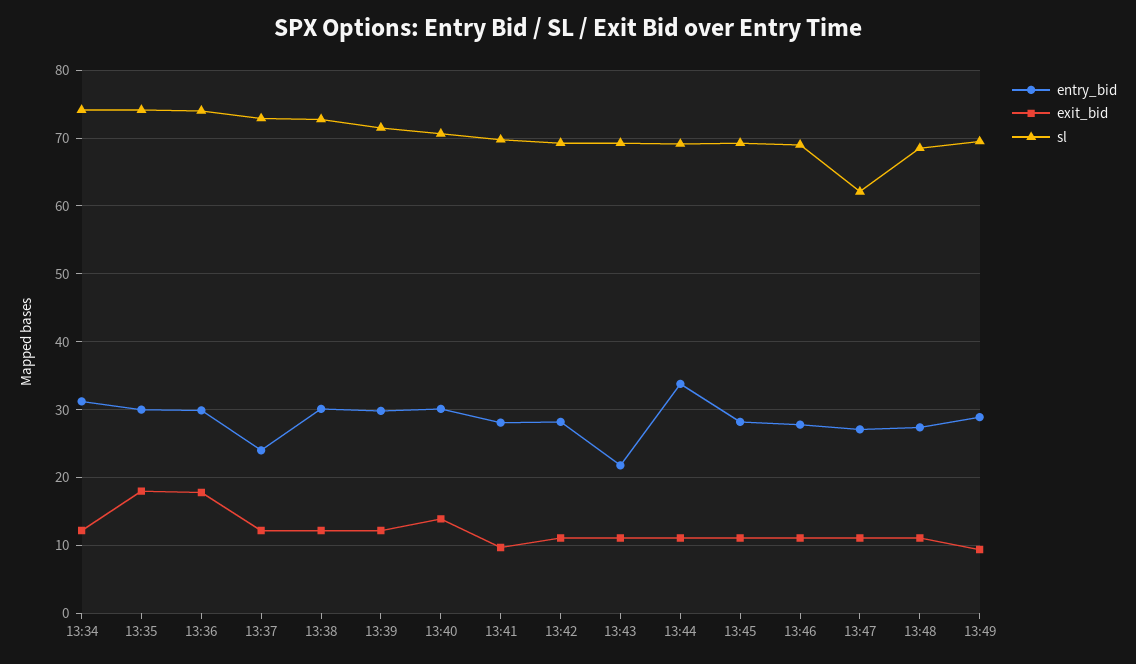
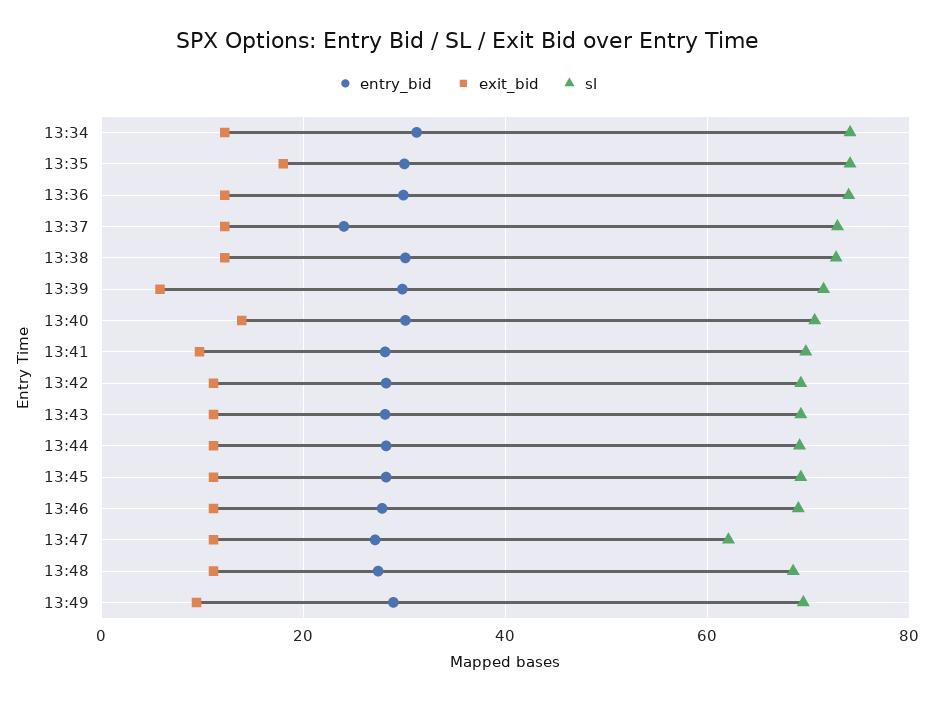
  {
    "entry_bid": {
      "13:34": 31,
      "13:35": 30,
      "13:36": 30,
      "13:37": 24,
      "13:38": 30,
      "13:39": 30,
      "13:40": 30,
      "13:41": 28,
      "13:42": 28,
-     "13:43": 22,
+     "13:43": 28,
-     "13:44": 34,
+     "13:44": 28,
      "13:45": 28,
      "13:46": 28,
      "13:47": 27,
      "13:48": 27,
      "13:49": 29
    },
    "exit_bid": {
      "13:34": 12,
      "13:35": 18,
-     "13:36": 18,
+     "13:36": 12,
      "13:37": 12,
      "13:38": 12,
-     "13:39": 12,
+     "13:39": 6,
      "13:40": 14,
      "13:41": 10,
      "13:42": 11,
      "13:43": 11,
      "13:44": 11,
      "13:45": 11,
      "13:46": 11,
      "13:47": 11,
      "13:48": 11,
      "13:49": 9
    },
    "sl": {
      "13:34": 74,
      "13:35": 74,
      "13:36": 74,
      "13:37": 73,
      "13:38": 73,
      "13:39": 72,
      "13:40": 71,
      "13:41": 70,
      "13:42": 69,
      "13:43": 69,
      "13:44": 69,
      "13:45": 69,
      "13:46": 69,
      "13:47": 62,
      "13:48": 69,
      "13:49": 70
    }
  }

